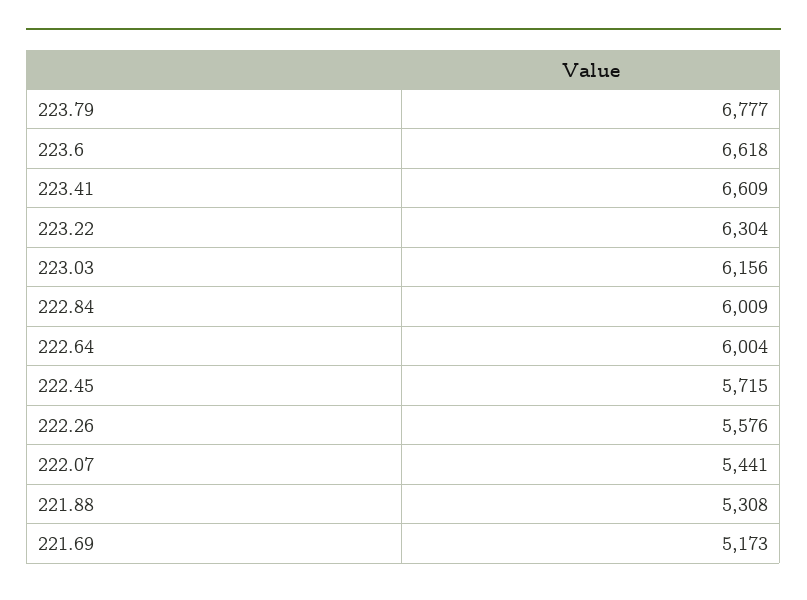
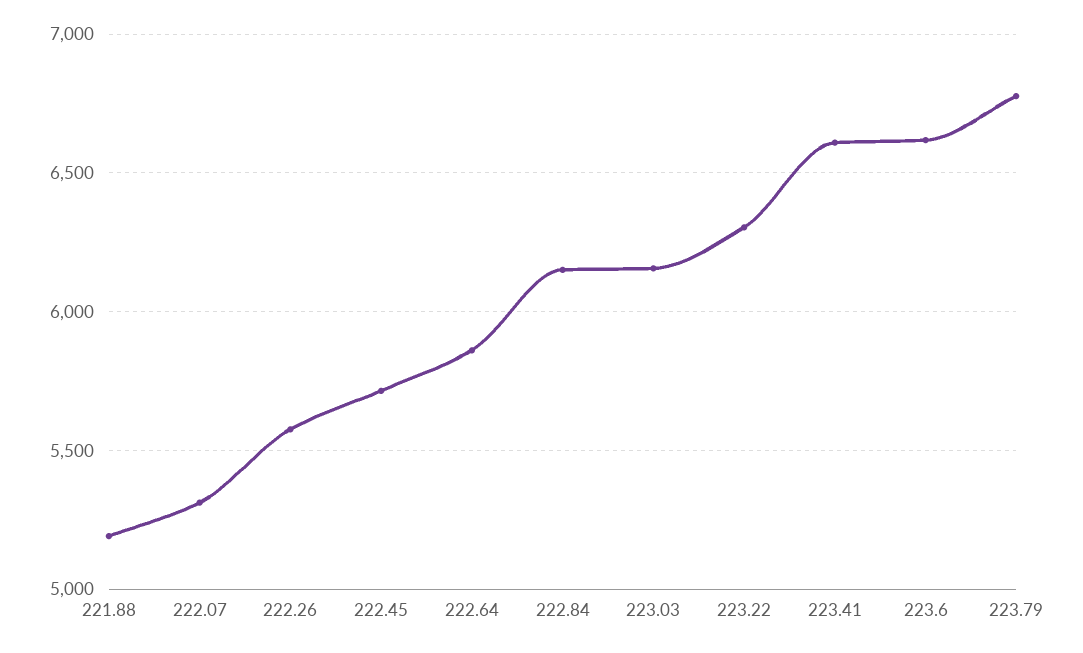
  {
    "223.79": 6777,
    "223.6": 6618,
    "223.41": 6609,
    "223.22": 6304,
    "223.03": 6156,
-   "222.84": 6009,
+   "222.84": 6150,
-   "222.64": 6004,
+   "222.64": 5850,
    "222.45": 5715,
    "222.26": 5576,
-   "222.07": 5441,
+   "222.07": 5300,
-   "221.88": 5308,
+   "221.88": 5200
-   "221.69": 5173
  }

